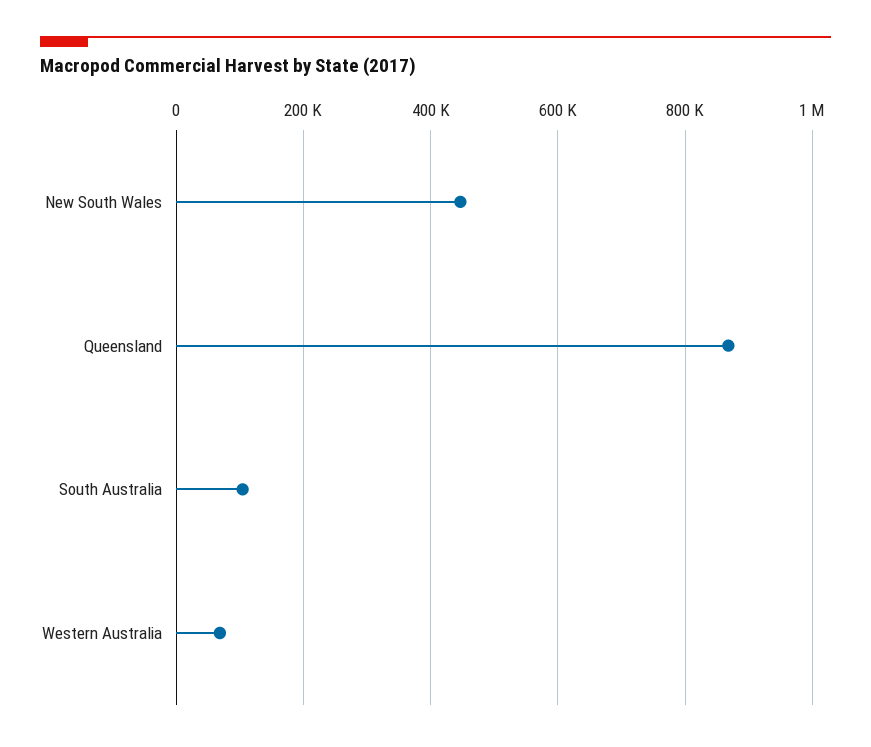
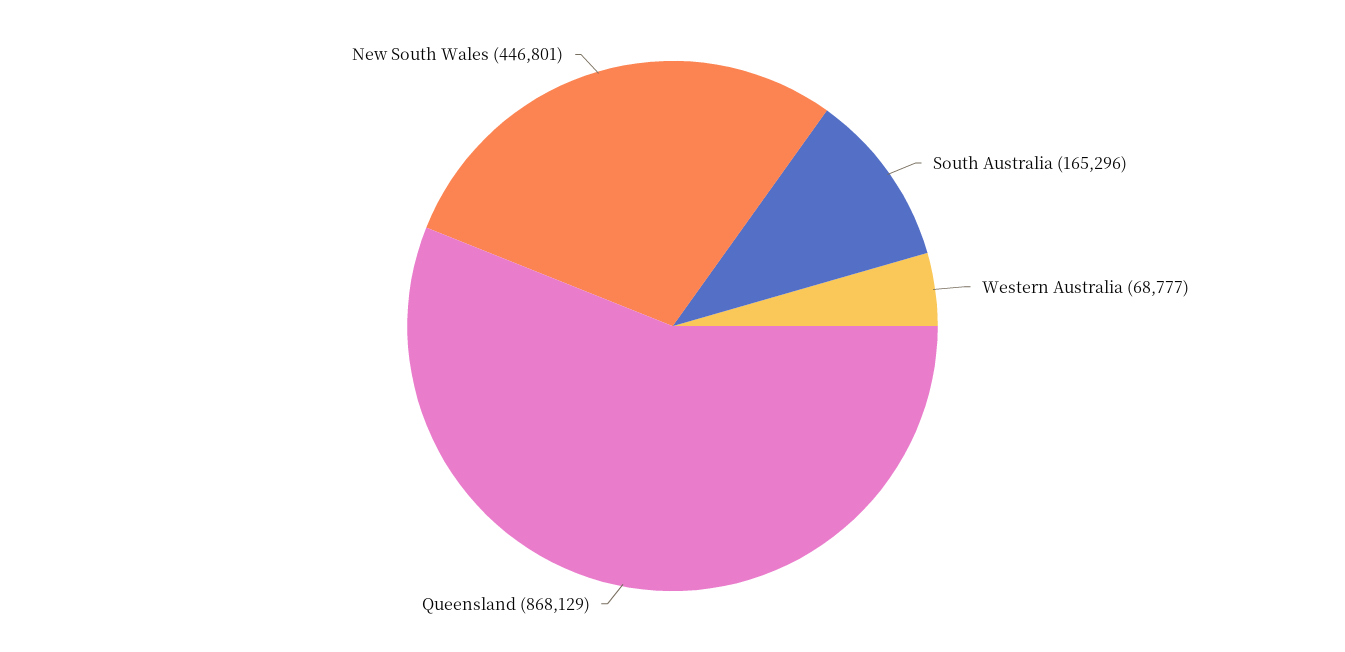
  {
    "New South Wales": 446801,
    "Queensland": 868129,
-   "South Australia": 100000,
+   "South Australia": 165296,
    "Western Australia": 68777
  }

